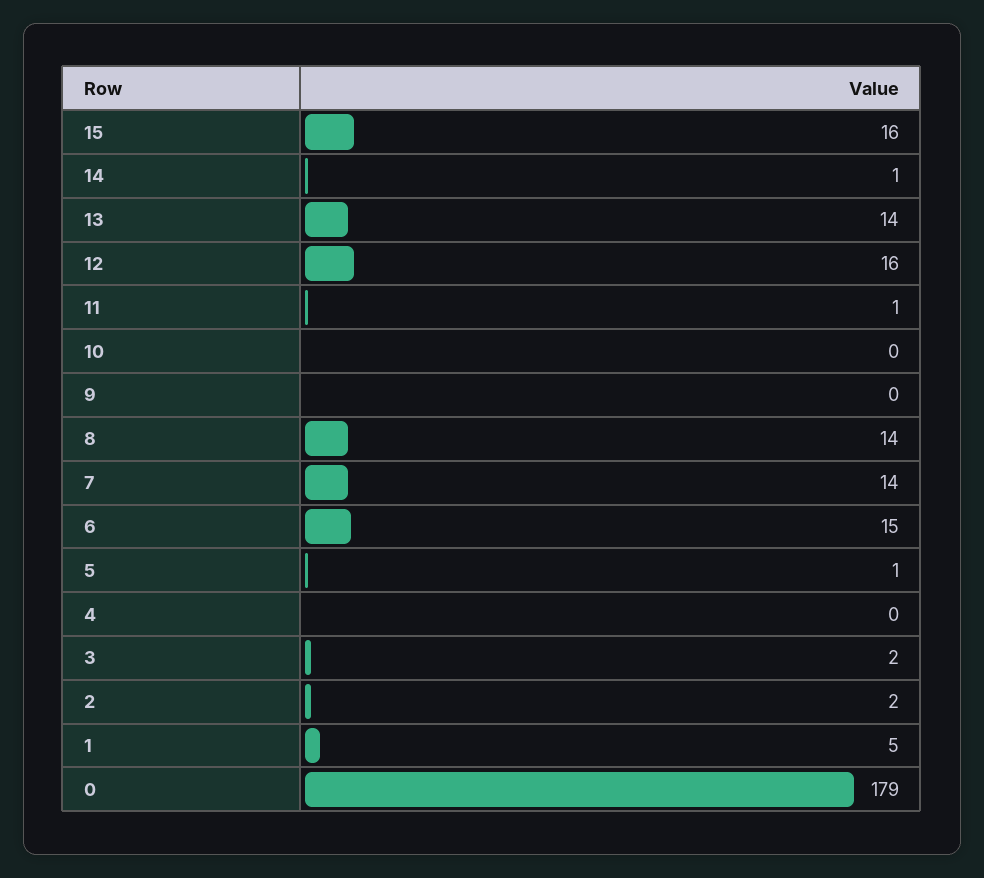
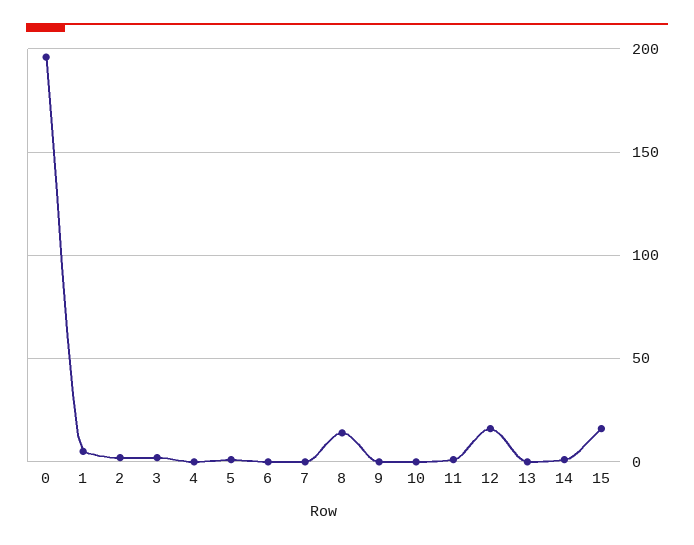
  {
    "15": 16,
    "14": 1,
-   "13": 14,
+   "13": 0,
    "12": 16,
    "11": 1,
    "10": 0,
    "9": 0,
    "8": 14,
-   "7": 14,
+   "7": 0,
-   "6": 15,
+   "6": 0,
    "5": 1,
    "4": 0,
    "3": 2,
    "2": 2,
    "1": 5,
-   "0": 179
+   "0": 195
  }

